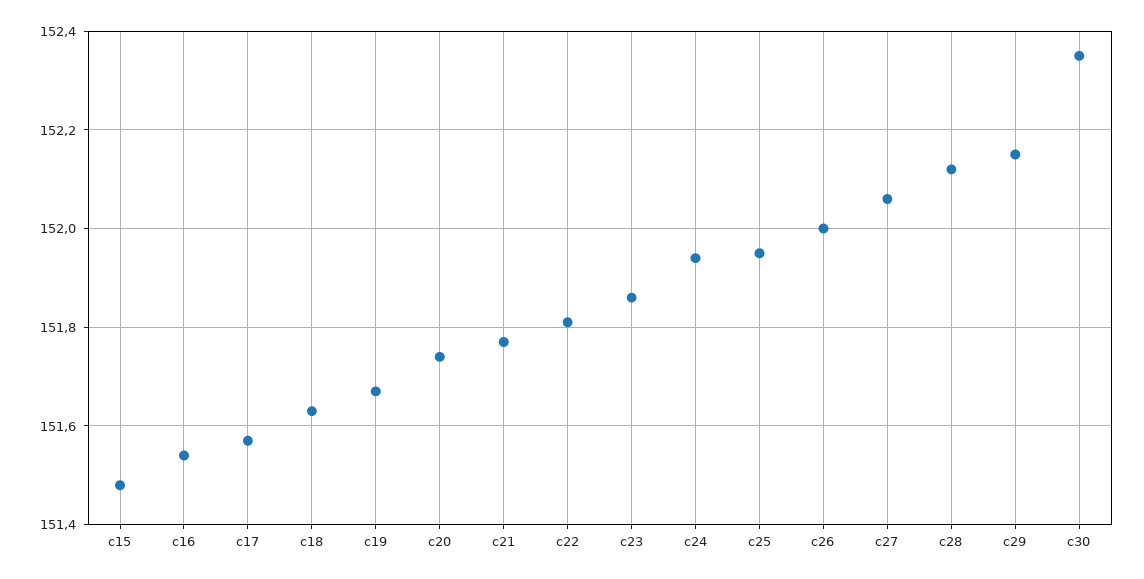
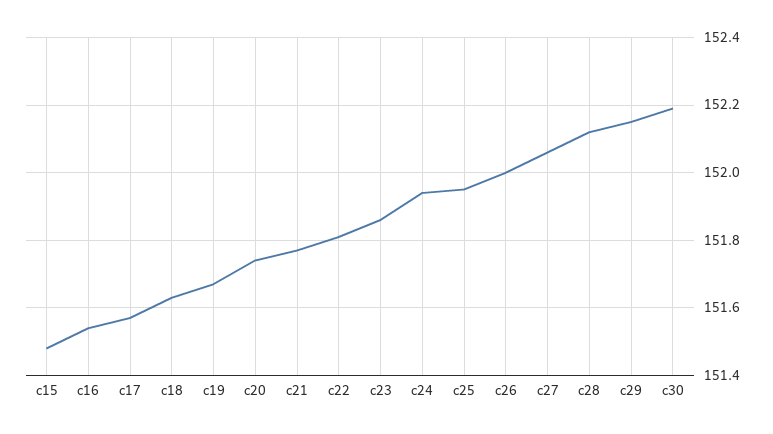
  {
    "c15": 151.5,
    "c16": 151.55,
    "c17": 151.55,
    "c18": 151.65,
    "c19": 151.65,
    "c20": 151.75,
    "c21": 151.75,
    "c22": 151.8,
    "c23": 151.85,
    "c24": 151.95,
    "c25": 151.95,
    "c26": 152,
    "c27": 152.05,
    "c28": 152.1,
    "c29": 152.15,
-   "c30": 152.35
+   "c30": 152.2
  }

